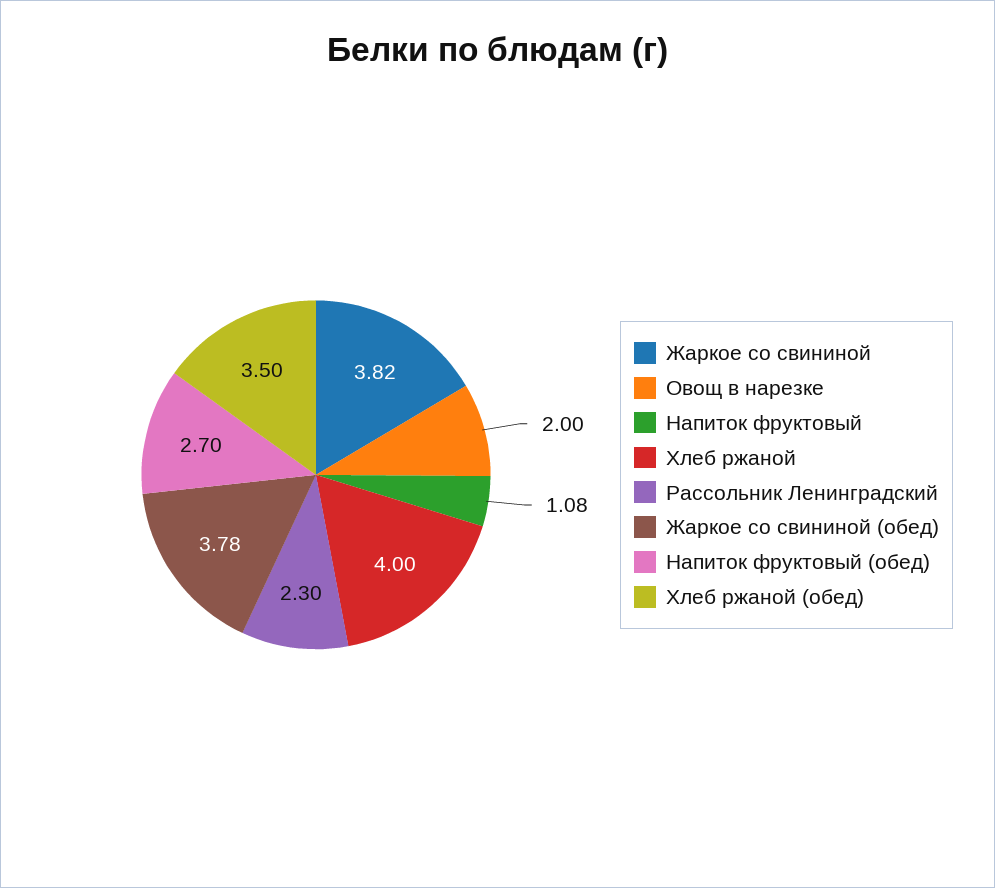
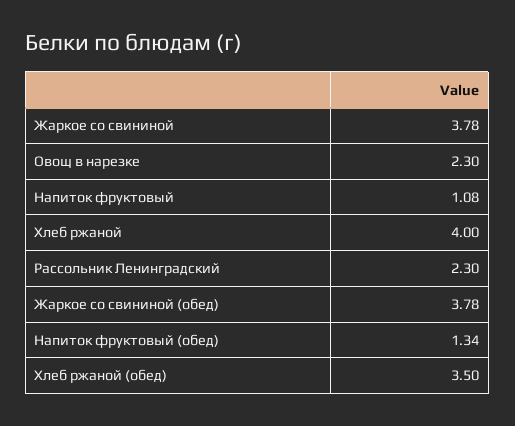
  {
-   "Жаркое со свининой": 3.82,
+   "Жаркое со свининой": 3.78,
-   "Овощ в нарезке": 2,
+   "Овощ в нарезке": 2.3,
    "Напиток фруктовый": 1.08,
    "Хлеб ржаной": 4,
    "Рассольник Ленинградский": 2.3,
    "Жаркое со свининой (обед)": 3.78,
-   "Напиток фруктовый (обед)": 2.7,
+   "Напиток фруктовый (обед)": 1.34,
    "Хлеб ржаной (обед)": 3.5
  }

